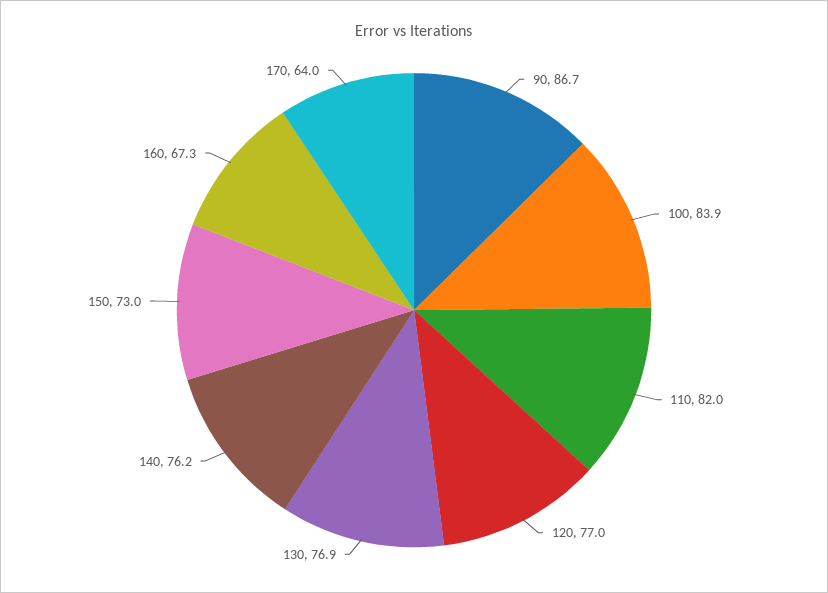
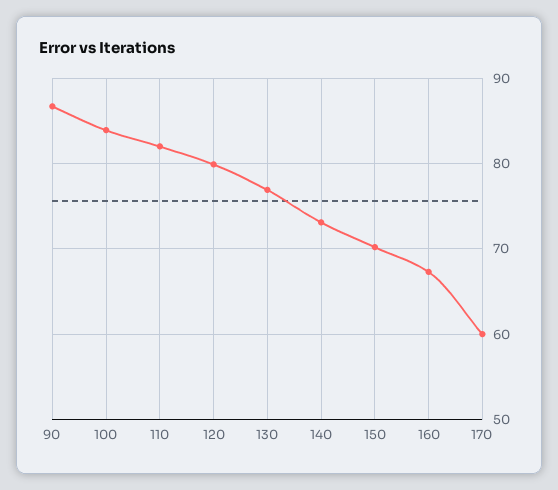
  {
    "90": 86.7,
    "100": 83.9,
    "110": 82,
-   "120": 77,
+   "120": 80,
    "130": 76.9,
-   "140": 76.2,
+   "140": 73,
-   "150": 73,
+   "150": 70,
    "160": 67.3,
-   "170": 64
+   "170": 60
  }

